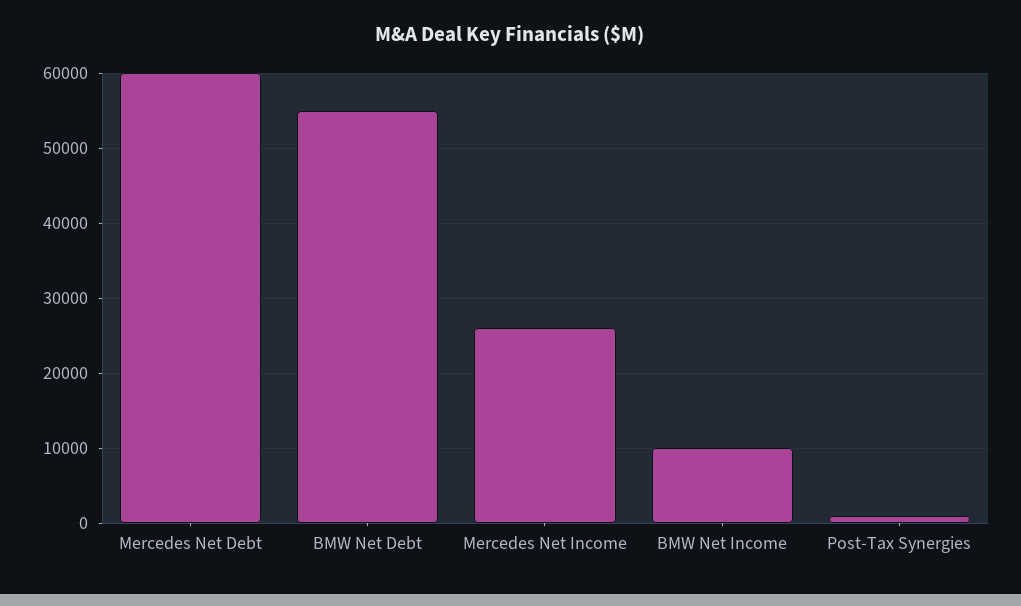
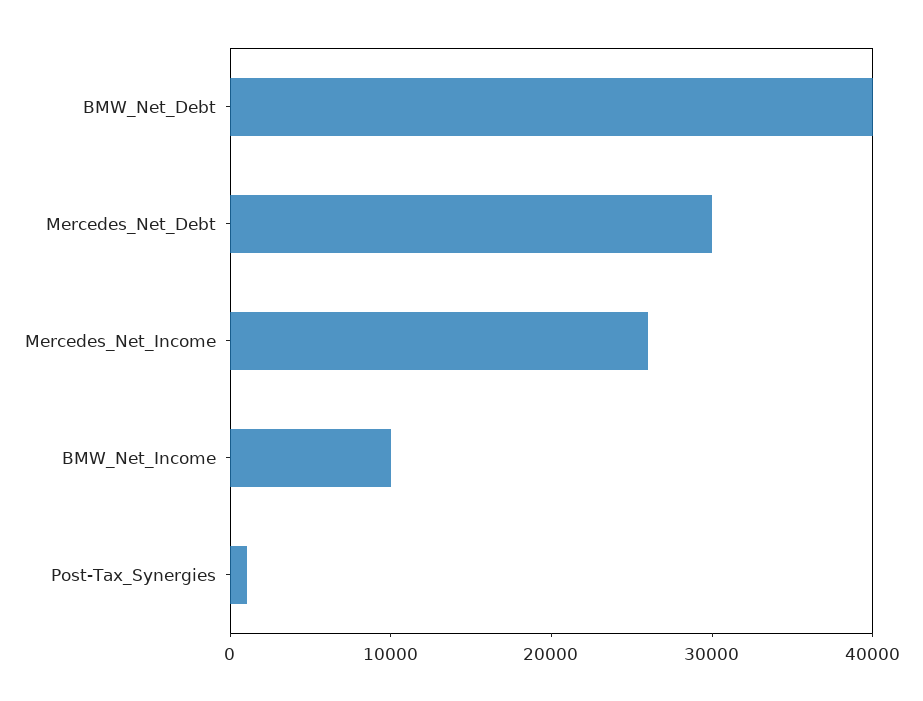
  {
-   "Mercedes Net Debt": 60000,
+   "Mercedes Net Debt": 30000,
-   "BMW Net Debt": 55000,
+   "BMW Net Debt": 40000,
    "Mercedes Net Income": 26000,
    "BMW Net Income": 10000,
    "Post-Tax Synergies": 1000
  }

